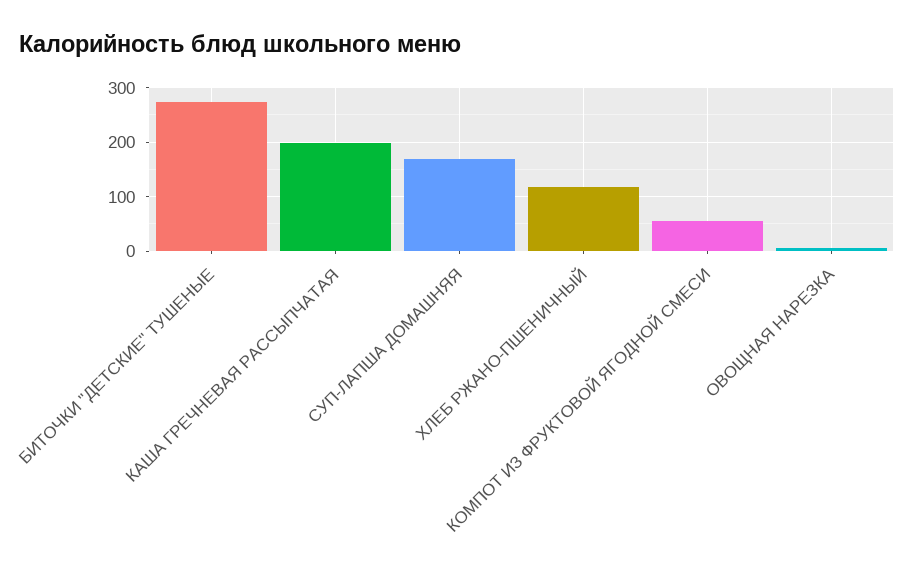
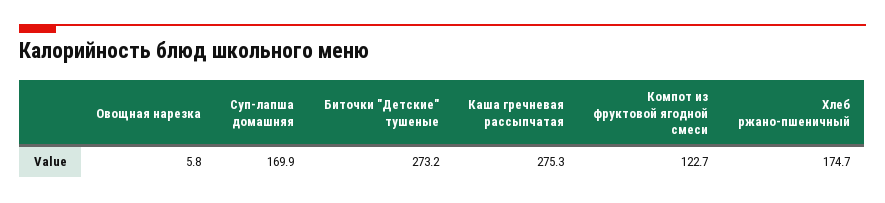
  {
    "БИТОЧКИ \"ДЕТСКИЕ\" ТУШЕНЫЕ": 273.2,
-   "КАША ГРЕЧНЕВАЯ РАССЫПЧАТАЯ": 200,
+   "КАША ГРЕЧНЕВАЯ РАССЫПЧАТАЯ": 275.3,
    "СУП-ЛАПША ДОМАШНЯЯ": 169.9,
-   "ХЛЕБ РЖАНО-ПШЕНИЧНЫЙ": 120,
+   "ХЛЕБ РЖАНО-ПШЕНИЧНЫЙ": 174.7,
-   "КОМПОТ ИЗ ФРУКТОВОЙ ЯГОДНОЙ СМЕСИ": 60,
+   "КОМПОТ ИЗ ФРУКТОВОЙ ЯГОДНОЙ СМЕСИ": 122.7,
    "ОВОЩНАЯ НАРЕЗКА": 5.8
  }

